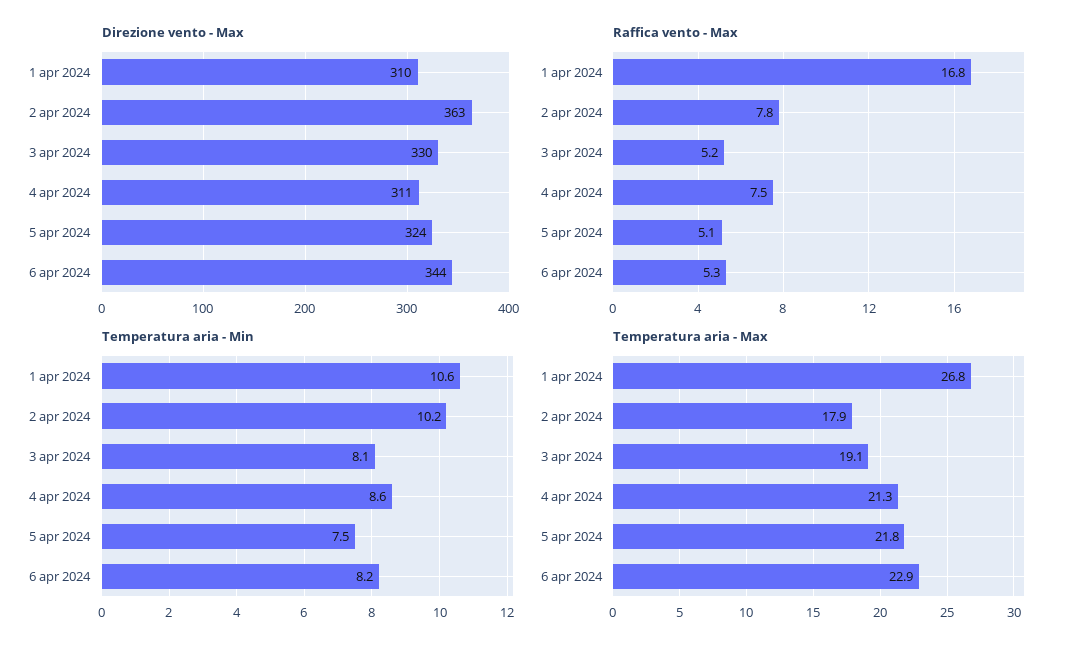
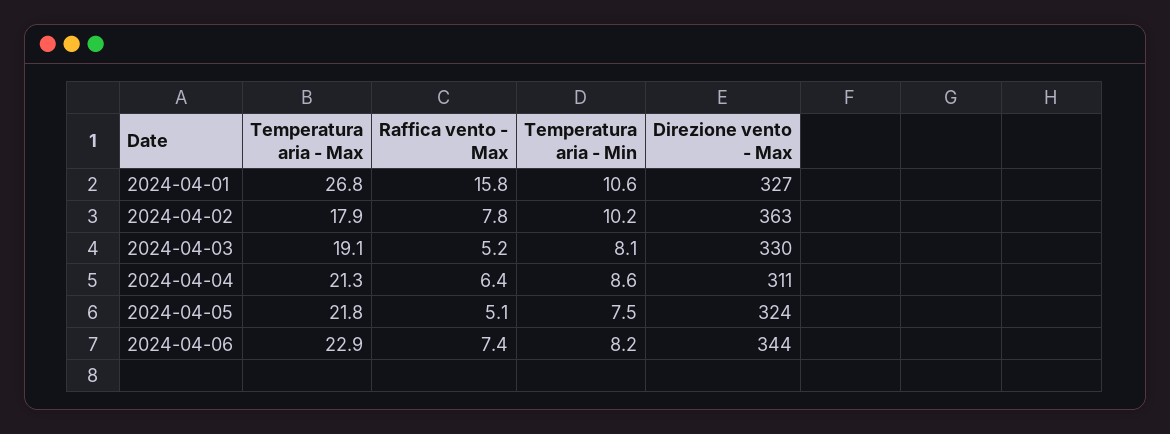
  {
    "Direzione vento - Max": {
-     "1 apr 2024": 310,
+     "1 apr 2024": 327,
      "2 apr 2024": 363,
      "3 apr 2024": 330,
      "4 apr 2024": 311,
      "5 apr 2024": 324,
      "6 apr 2024": 344
    },
    "Raffica vento - Max": {
-     "1 apr 2024": 16.8,
+     "1 apr 2024": 15.8,
      "2 apr 2024": 7.8,
      "3 apr 2024": 5.2,
-     "4 apr 2024": 7.5,
+     "4 apr 2024": 6.4,
      "5 apr 2024": 5.1,
-     "6 apr 2024": 5.3
+     "6 apr 2024": 7.4
    },
    "Temperatura aria - Min": {
      "1 apr 2024": 10.6,
      "2 apr 2024": 10.2,
      "3 apr 2024": 8.1,
      "4 apr 2024": 8.6,
      "5 apr 2024": 7.5,
      "6 apr 2024": 8.2
    },
    "Temperatura aria - Max": {
      "1 apr 2024": 26.8,
      "2 apr 2024": 17.9,
      "3 apr 2024": 19.1,
      "4 apr 2024": 21.3,
      "5 apr 2024": 21.8,
      "6 apr 2024": 22.9
    }
  }

